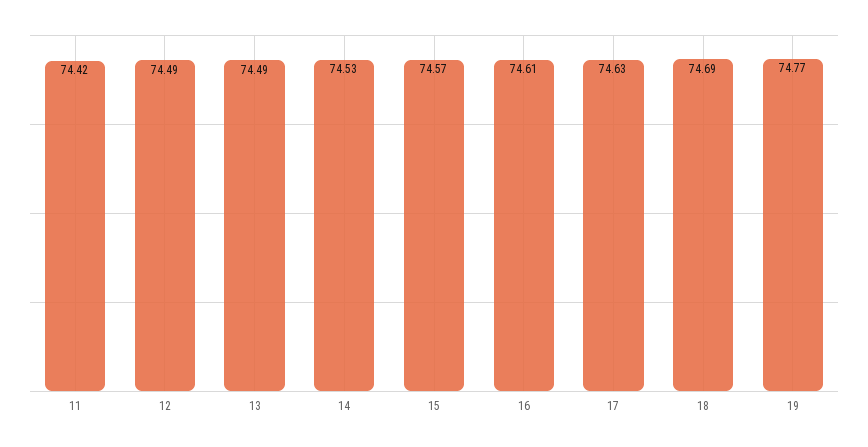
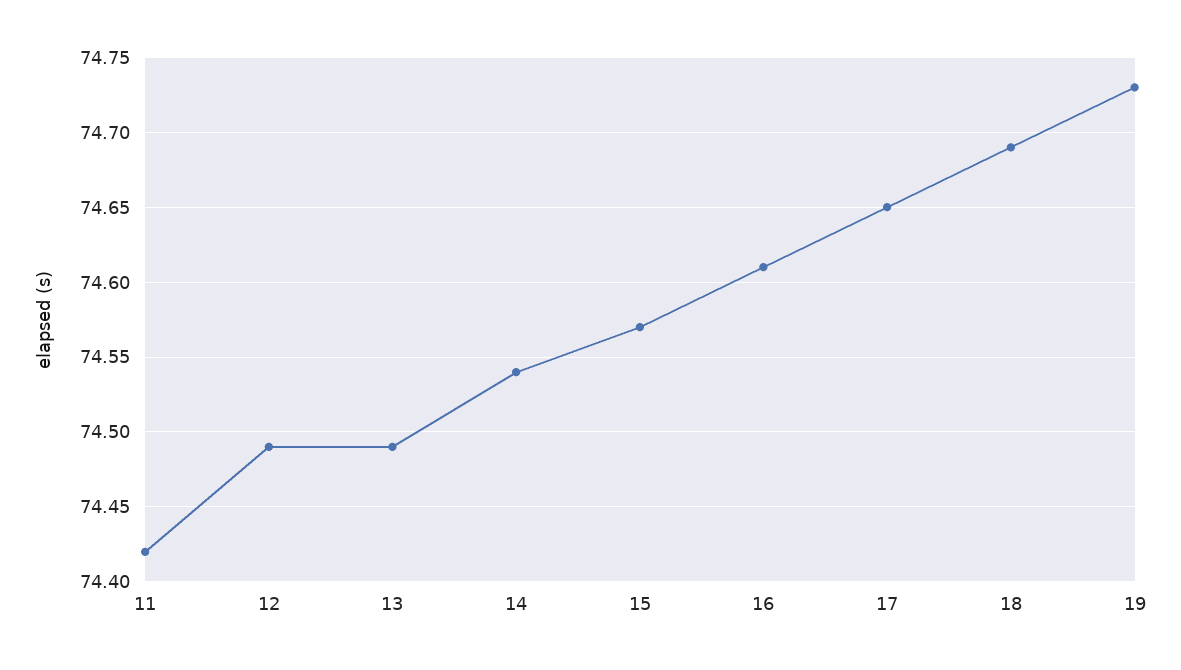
  {
    "11": 74.42,
    "12": 74.49,
    "13": 74.49,
-   "14": 74.53,
+   "14": 74.54,
    "15": 74.57,
    "16": 74.61,
-   "17": 74.63,
+   "17": 74.65,
    "18": 74.69,
-   "19": 74.77
+   "19": 74.73
  }

